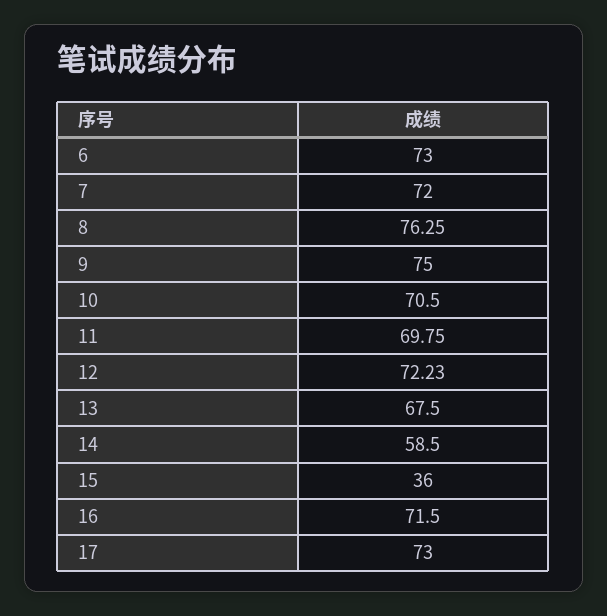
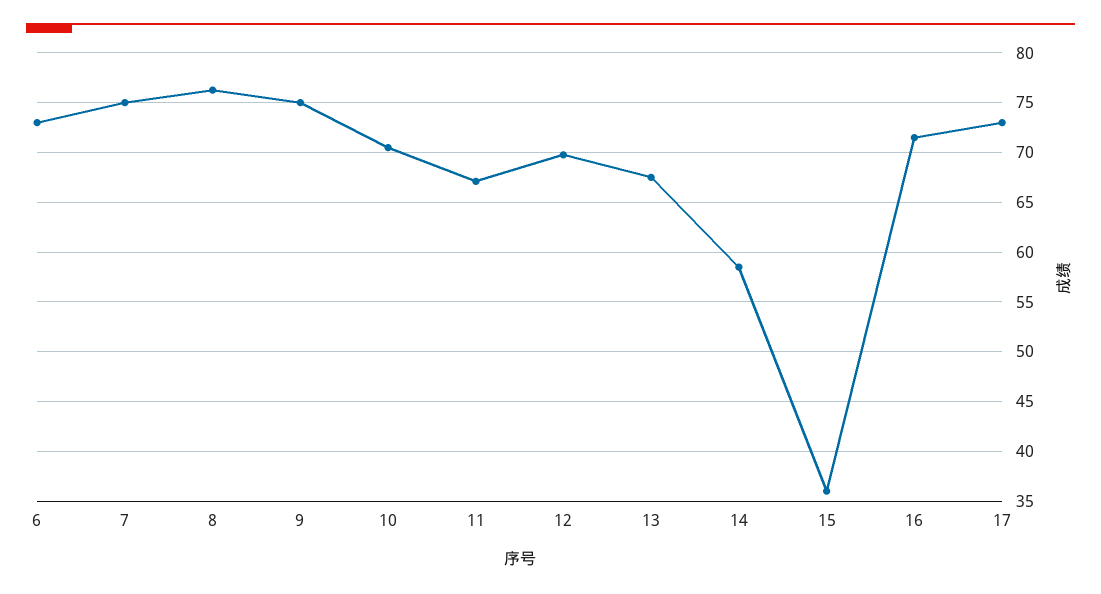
  {
    "6": 73,
-   "7": 72,
+   "7": 75,
    "8": 76.25,
    "9": 75,
    "10": 70.5,
-   "11": 69.75,
+   "11": 67,
-   "12": 72.23,
+   "12": 70,
    "13": 67.5,
    "14": 58.5,
    "15": 36,
    "16": 71.5,
    "17": 73
  }

